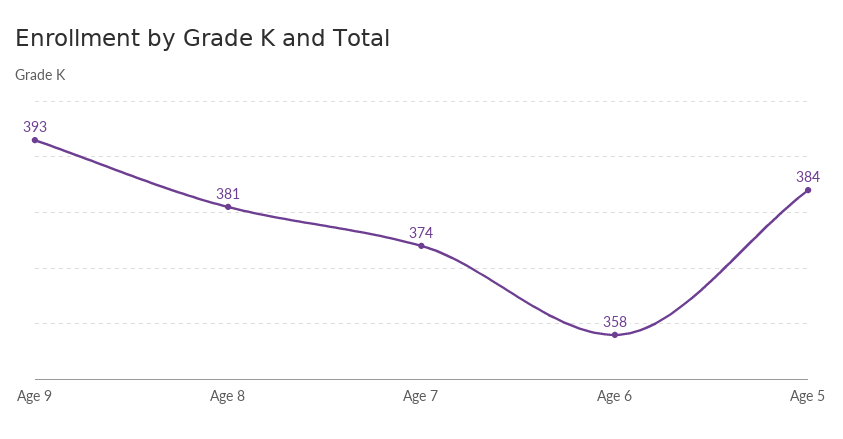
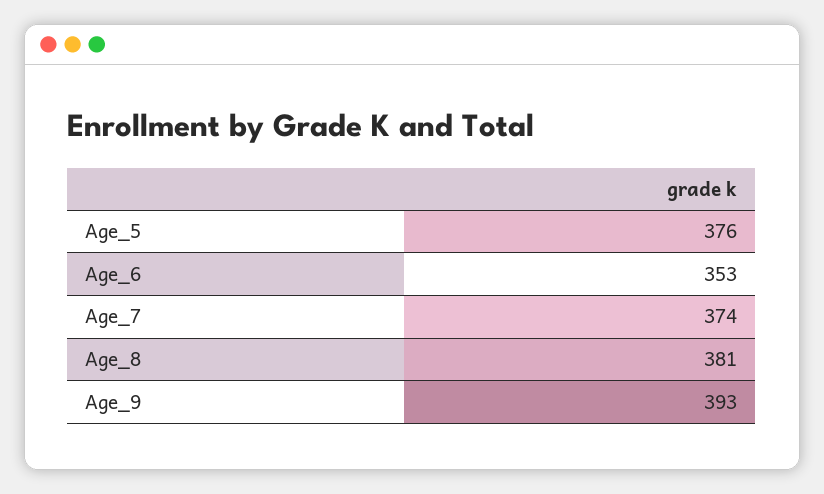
  {
    "Age 9": 393,
    "Age 8": 381,
    "Age 7": 374,
-   "Age 6": 358,
+   "Age 6": 353,
-   "Age 5": 384
+   "Age 5": 376
  }

